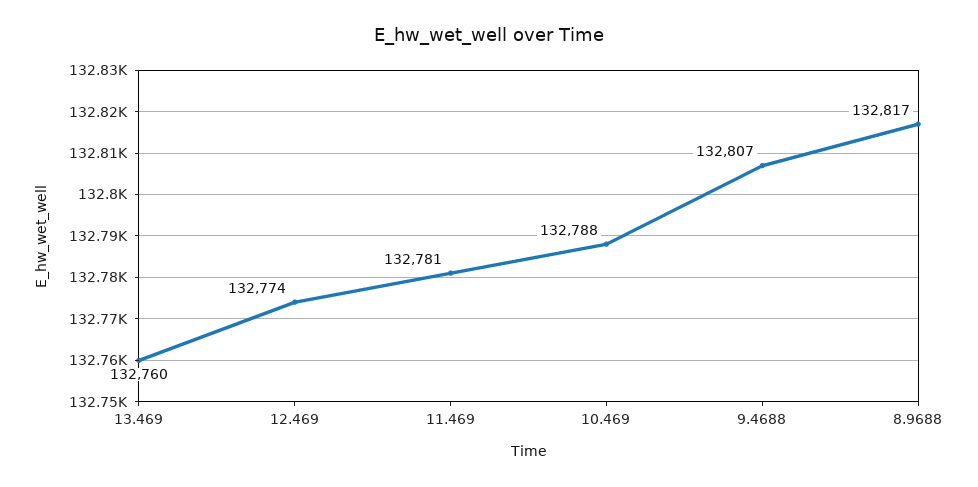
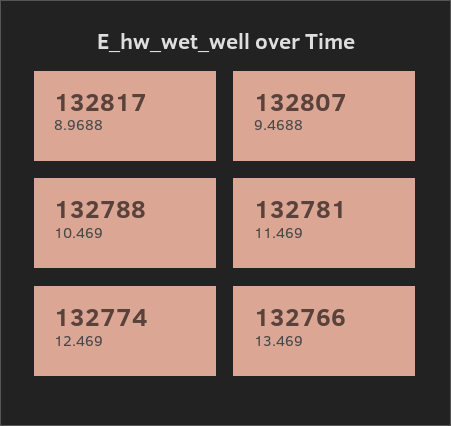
  {
-   "13.469": 132760,
+   "13.469": 132766,
    "12.469": 132774,
    "11.469": 132781,
    "10.469": 132788,
    "9.4688": 132807,
    "8.9688": 132817
  }

